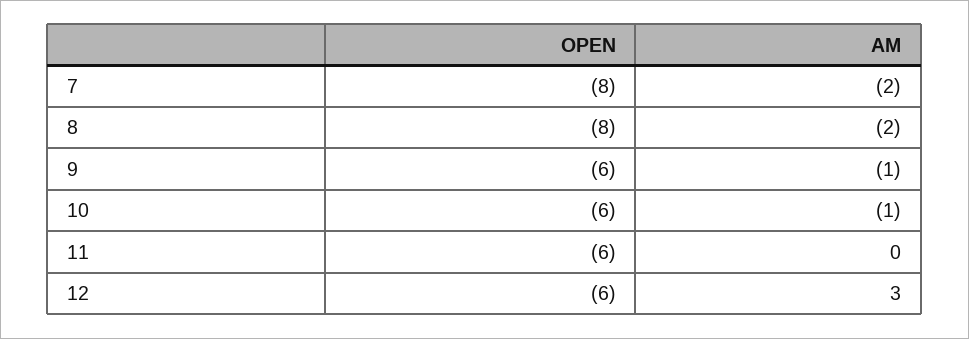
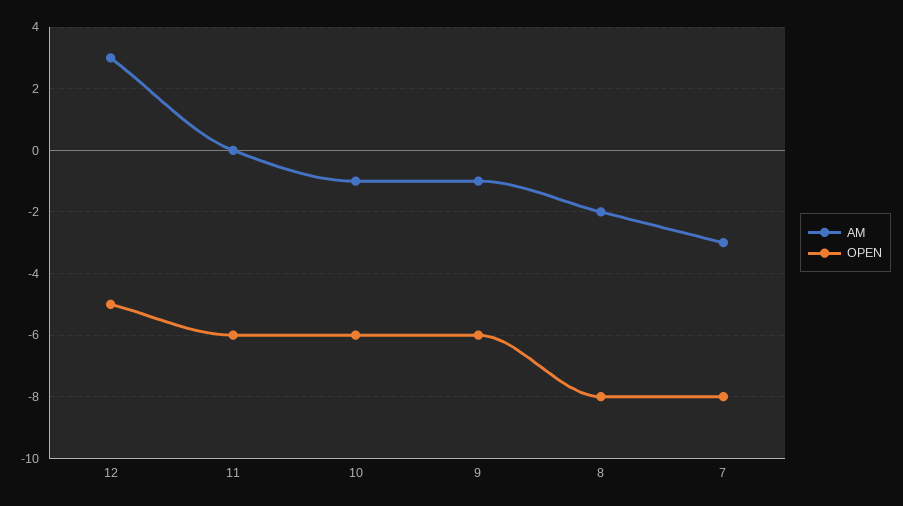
  {
    "OPEN": {
      "7": -8,
      "8": -8,
      "9": -6,
      "10": -6,
      "11": -6,
-     "12": -6
+     "12": -5
    },
    "AM": {
-     "7": -2,
+     "7": -3,
      "8": -2,
      "9": -1,
      "10": -1,
      "11": 0,
      "12": 3
    }
  }

